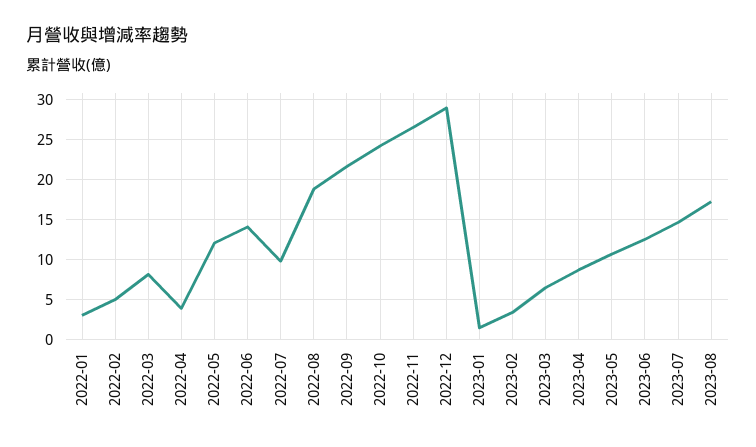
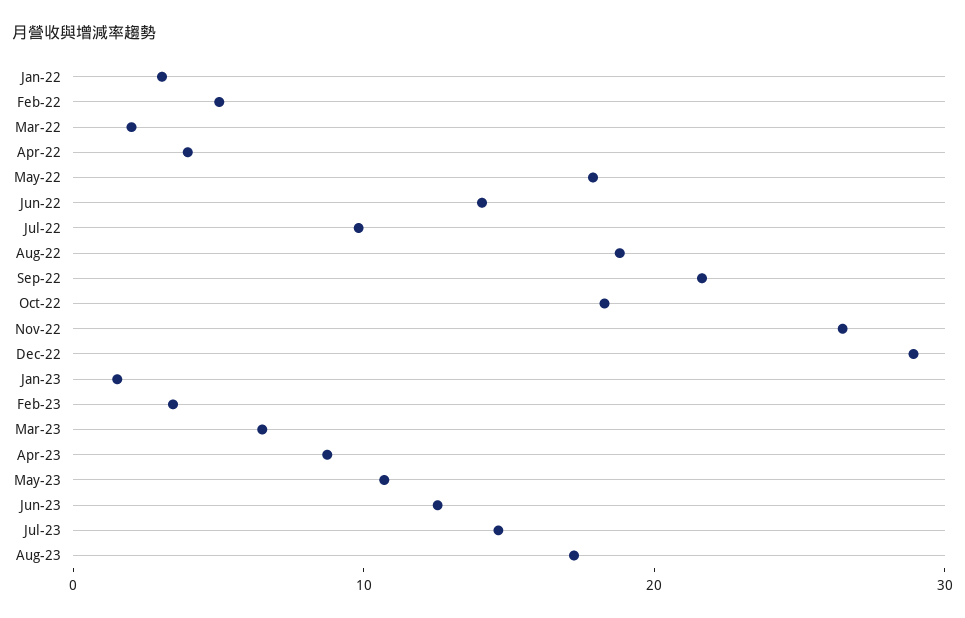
  {
    "2022-01": 3,
    "2022-02": 5,
-   "2022-03": 8,
+   "2022-03": 2,
    "2022-04": 4,
-   "2022-05": 12,
+   "2022-05": 18,
    "2022-06": 14,
    "2022-07": 10,
    "2022-08": 19,
    "2022-09": 22,
-   "2022-10": 24,
+   "2022-10": 18,
    "2022-11": 26,
    "2022-12": 29,
    "2023-01": 2,
    "2023-02": 3,
    "2023-03": 7,
    "2023-04": 9,
    "2023-05": 11,
    "2023-06": 13,
    "2023-07": 15,
    "2023-08": 17
  }

